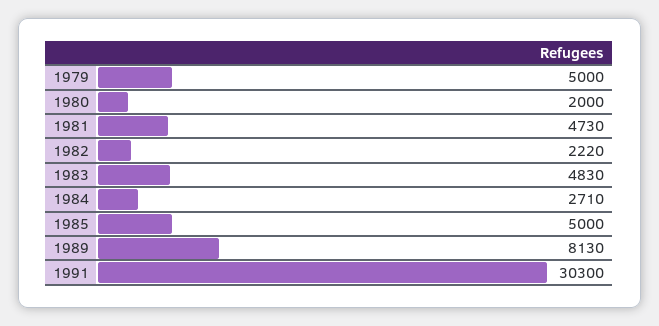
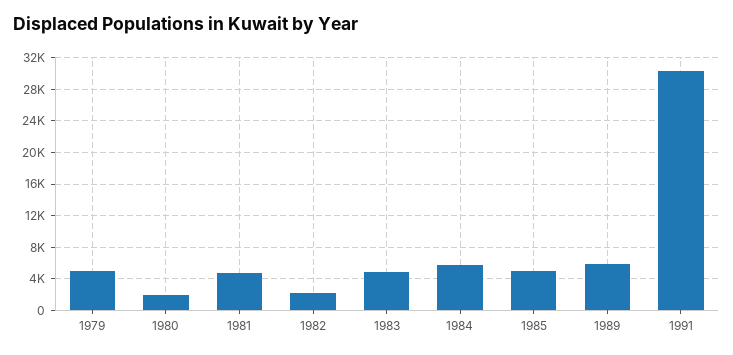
  {
    "1979": 5000,
    "1980": 2000,
    "1981": 4730,
    "1982": 2220,
    "1983": 4830,
-   "1984": 2710,
+   "1984": 6000,
    "1985": 5000,
-   "1989": 8130,
+   "1989": 6000,
    "1991": 30300
  }

